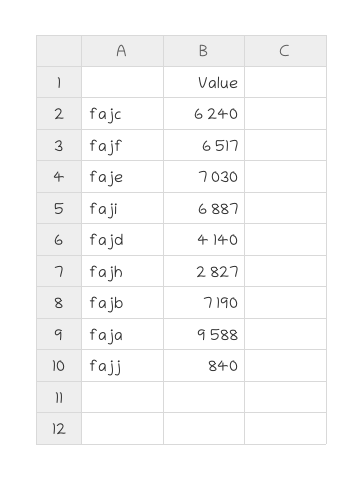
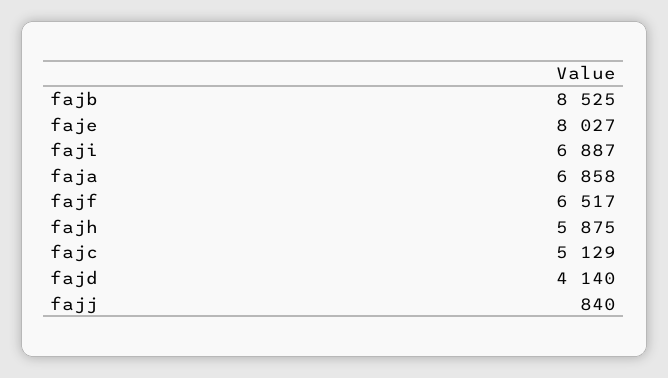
  {
-   "fajc": 6240,
+   "fajc": 5129,
    "fajf": 6517,
-   "faje": 7030,
+   "faje": 8027,
    "faji": 6887,
    "fajd": 4140,
-   "fajh": 2827,
+   "fajh": 5875,
-   "fajb": 7190,
+   "fajb": 8525,
-   "faja": 9588,
+   "faja": 6858,
    "fajj": 840
  }

